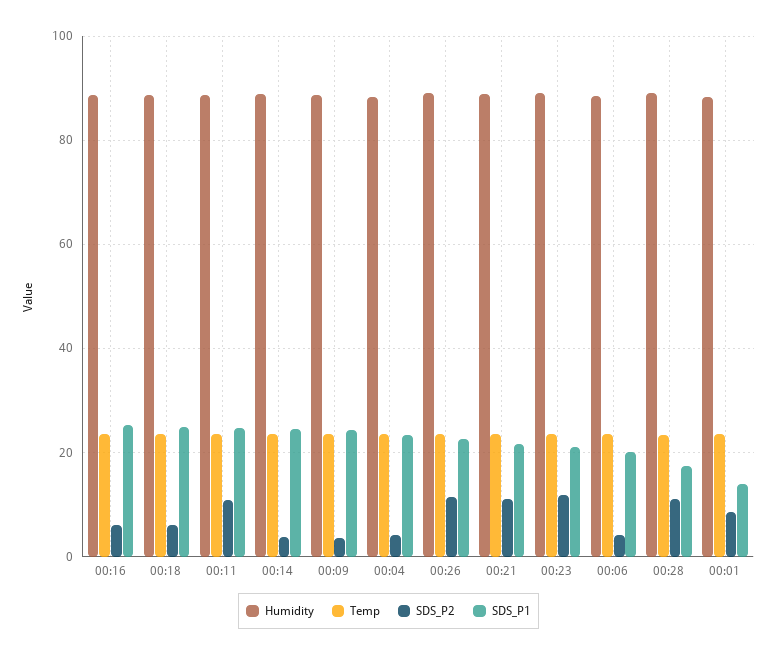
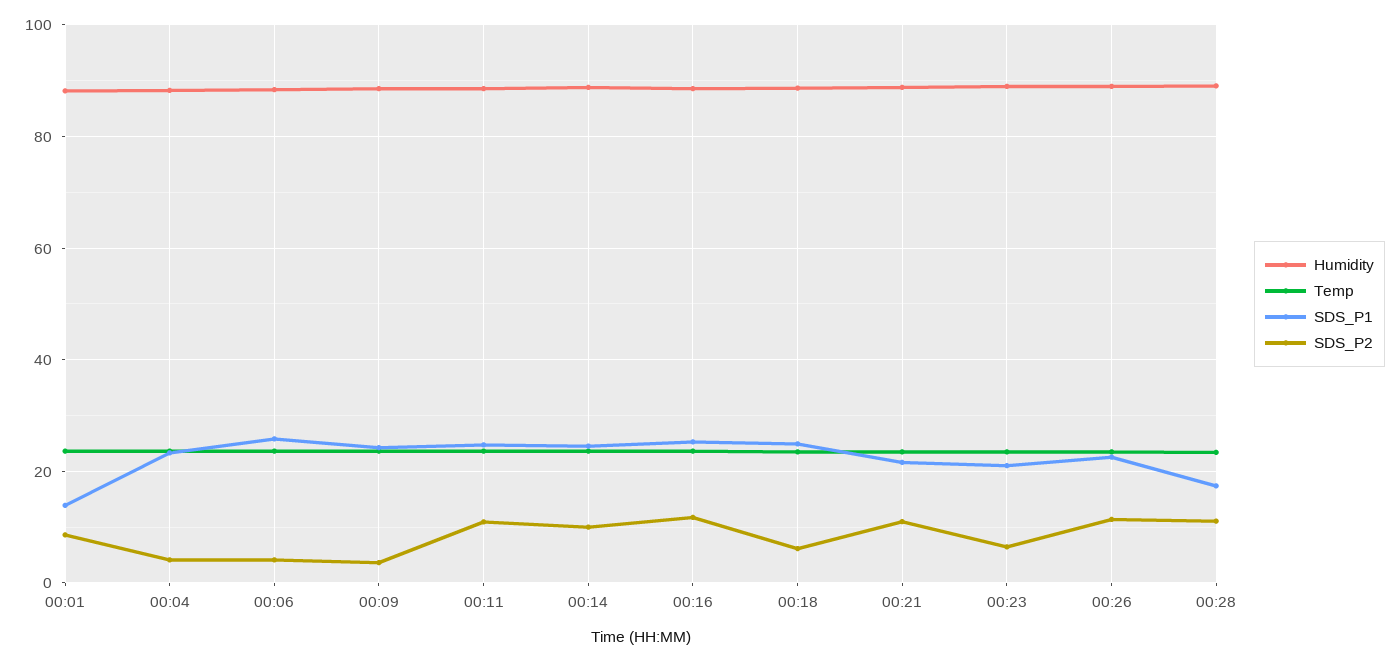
  {
    "Humidity": {
      "00:16": 88,
      "00:18": 88,
      "00:11": 88,
      "00:14": 88,
      "00:09": 88,
      "00:04": 88,
      "00:26": 90,
      "00:21": 88,
      "00:23": 90,
      "00:06": 88,
      "00:28": 90,
      "00:01": 88
    },
    "Temp": {
      "00:16": 24,
      "00:18": 24,
      "00:11": 24,
      "00:14": 24,
      "00:09": 24,
      "00:04": 24,
      "00:26": 24,
      "00:21": 24,
      "00:23": 24,
      "00:06": 24,
      "00:28": 24,
      "00:01": 24
    },
    "SDS_P2": {
-     "00:16": 6,
+     "00:16": 12,
      "00:18": 6,
      "00:11": 10,
-     "00:14": 4,
+     "00:14": 10,
      "00:09": 4,
      "00:04": 4,
      "00:26": 12,
      "00:21": 10,
-     "00:23": 12,
+     "00:23": 6,
      "00:06": 4,
      "00:28": 12,
      "00:01": 8
    },
    "SDS_P1": {
      "00:16": 26,
      "00:18": 24,
      "00:11": 24,
      "00:14": 24,
      "00:09": 24,
      "00:04": 24,
      "00:26": 22,
      "00:21": 22,
      "00:23": 22,
-     "00:06": 20,
+     "00:06": 26,
      "00:28": 18,
      "00:01": 14
    }
  }

